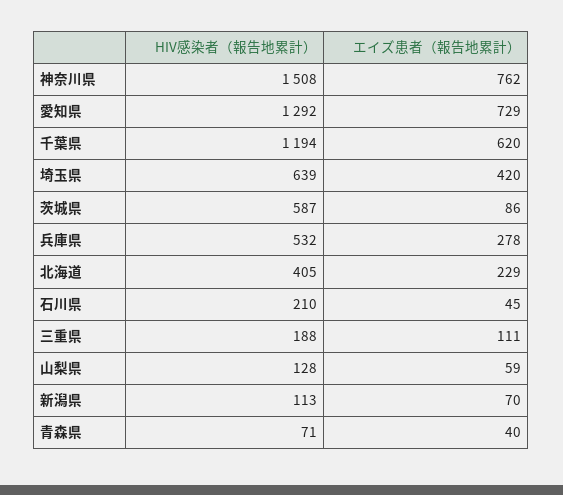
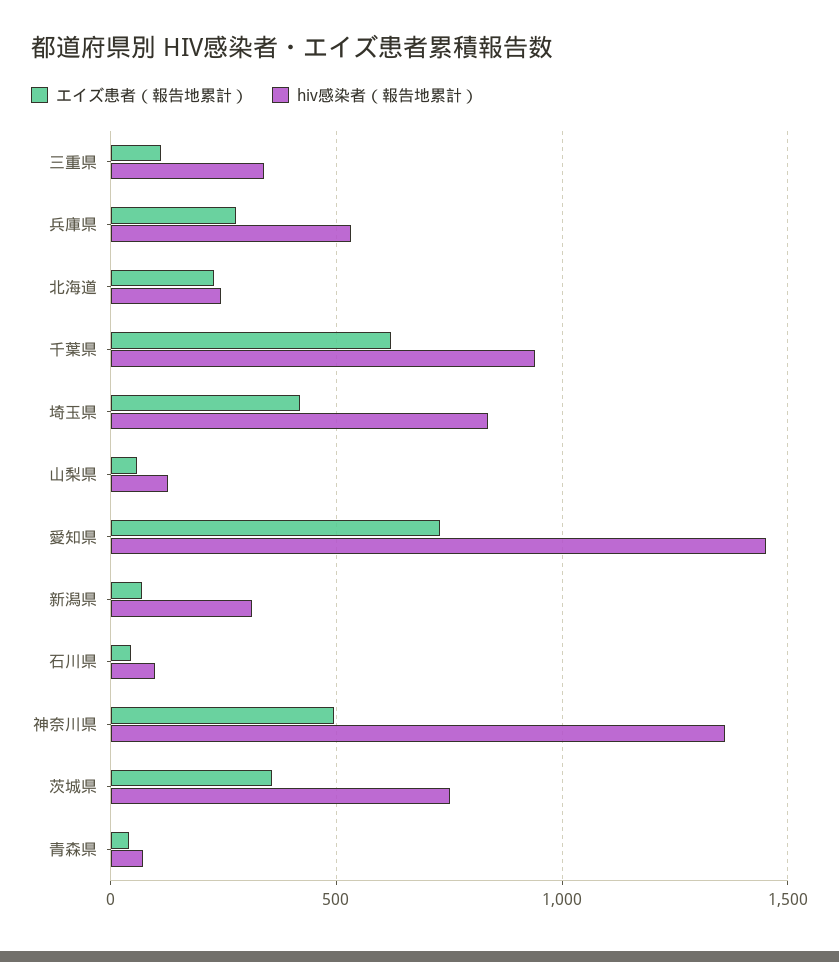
  {
    "HIV感染者（報告地累計）": {
-     "神奈川県": 1508,
+     "神奈川県": 1350,
-     "愛知県": 1292,
+     "愛知県": 1450,
-     "千葉県": 1194,
+     "千葉県": 950,
-     "埼玉県": 639,
+     "埼玉県": 850,
-     "茨城県": 587,
+     "茨城県": 750,
      "兵庫県": 532,
-     "北海道": 405,
+     "北海道": 250,
-     "石川県": 210,
+     "石川県": 100,
-     "三重県": 188,
+     "三重県": 350,
      "山梨県": 128,
-     "新潟県": 113,
+     "新潟県": 300,
      "青森県": 71
    },
    "エイズ患者（報告地累計）": {
-     "神奈川県": 762,
+     "神奈川県": 500,
      "愛知県": 729,
      "千葉県": 620,
      "埼玉県": 420,
-     "茨城県": 86,
+     "茨城県": 350,
      "兵庫県": 278,
      "北海道": 229,
      "石川県": 45,
      "三重県": 111,
      "山梨県": 59,
      "新潟県": 70,
      "青森県": 40
    }
  }

